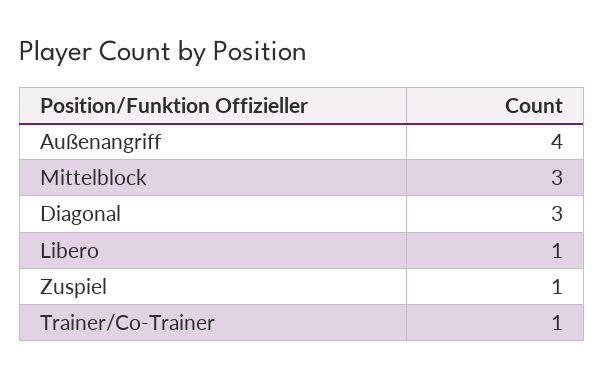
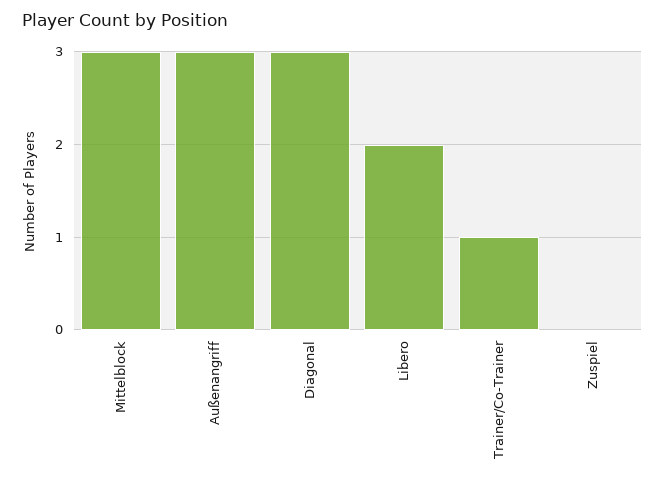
  {
-   "Außenangriff": 4,
+   "Außenangriff": 3,
    "Mittelblock": 3,
    "Diagonal": 3,
-   "Libero": 1,
+   "Libero": 2,
-   "Zuspiel": 1,
+   "Zuspiel": 0,
    "Trainer/Co-Trainer": 1
  }

